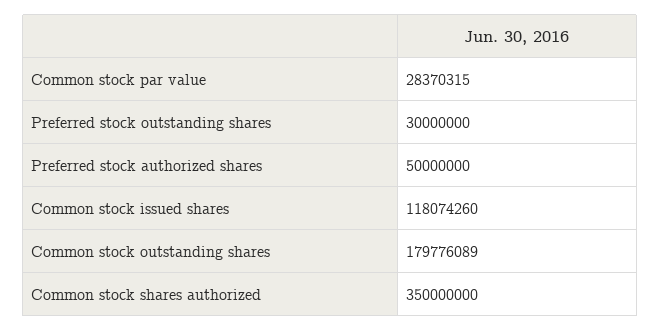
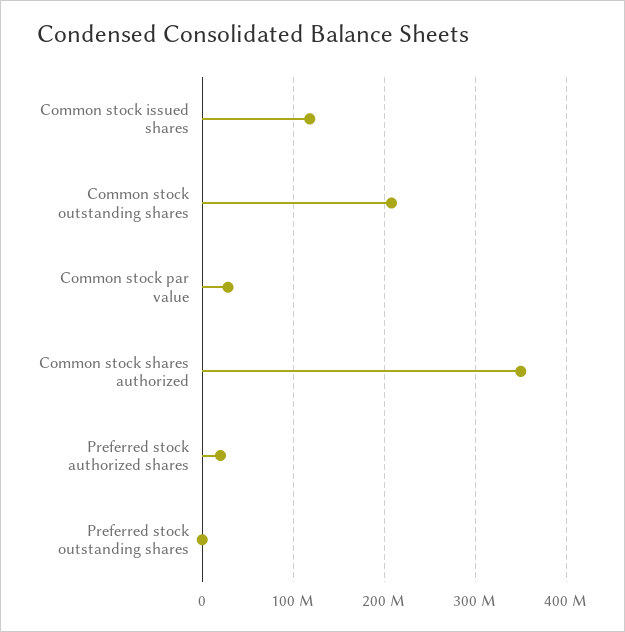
  {
    "Common stock par value": 28370315,
-   "Preferred stock outstanding shares": 30000000,
+   "Preferred stock outstanding shares": 0,
-   "Preferred stock authorized shares": 50000000,
+   "Preferred stock authorized shares": 20000000,
    "Common stock issued shares": 118074260,
-   "Common stock outstanding shares": 179776089,
+   "Common stock outstanding shares": 210000000,
    "Common stock shares authorized": 350000000
  }

